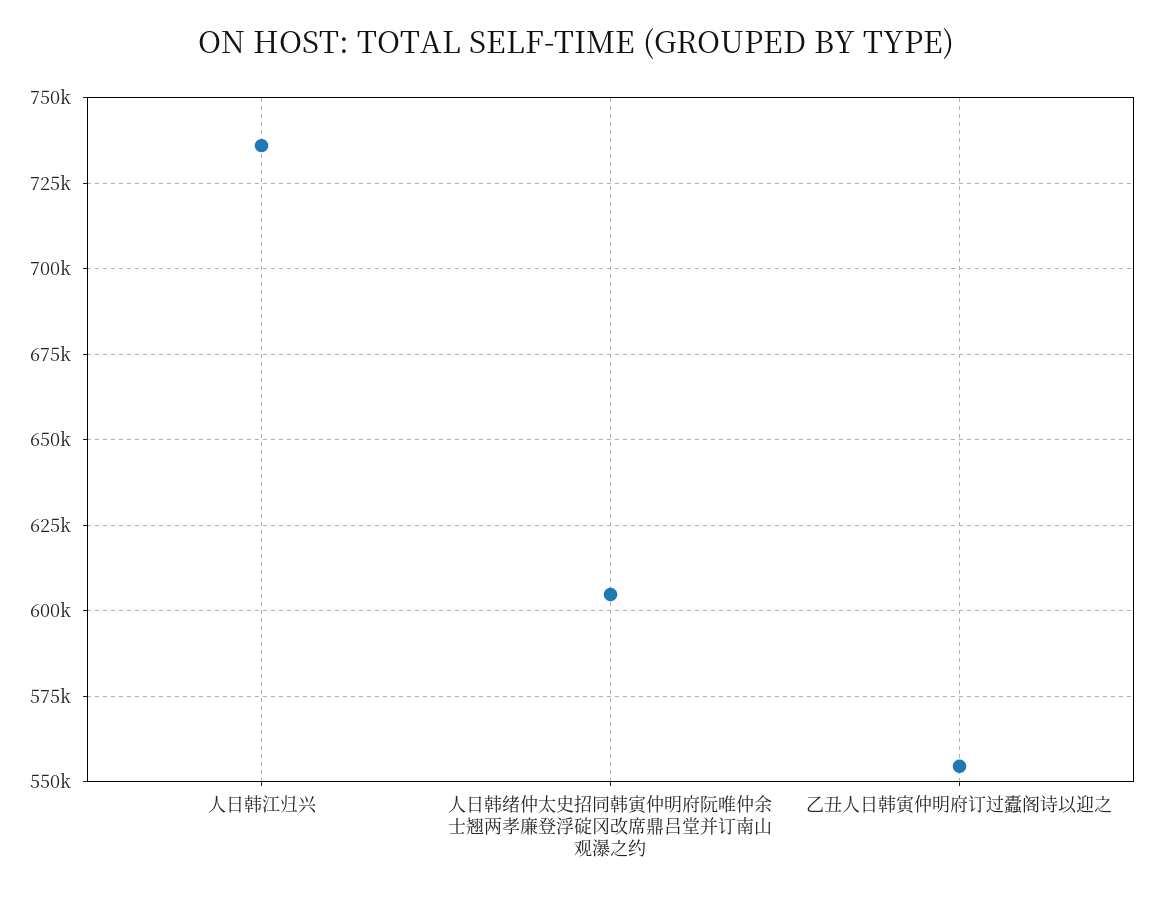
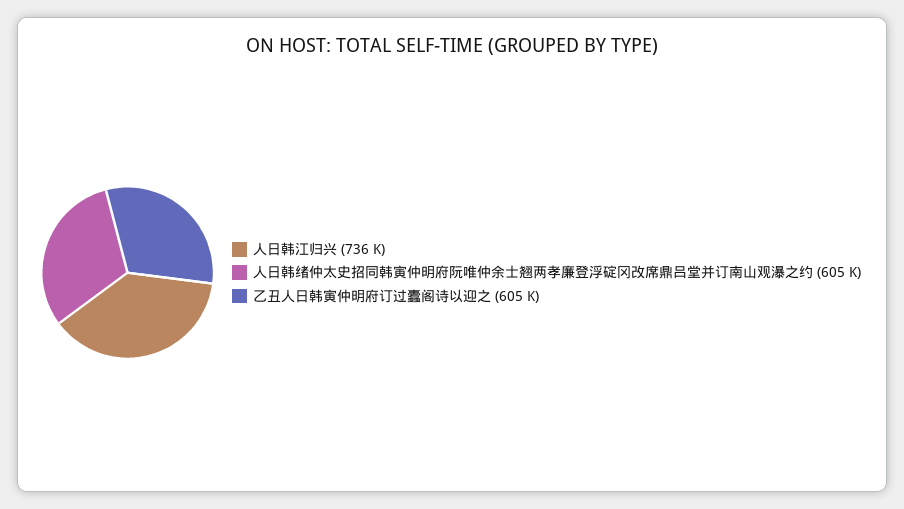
  {
    "人日韩江归兴": 736000,
    "人日韩绪仲太史招同韩寅仲明府阮唯仲余士翘两孝廉登浮碇冈改席鼎吕堂并订南山观瀑之约": 605000,
-   "乙丑人日韩寅仲明府订过蠹阁诗以迎之": 555000
+   "乙丑人日韩寅仲明府订过蠹阁诗以迎之": 605000
  }

